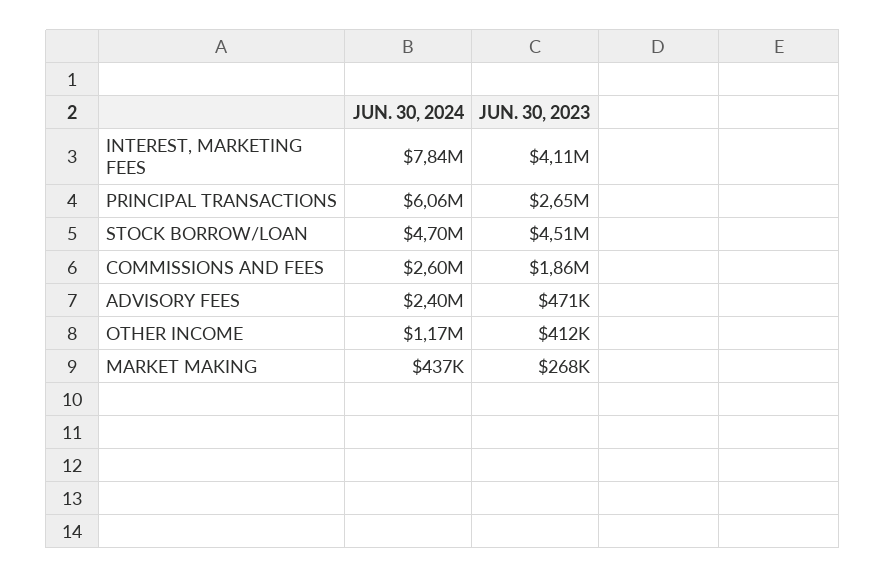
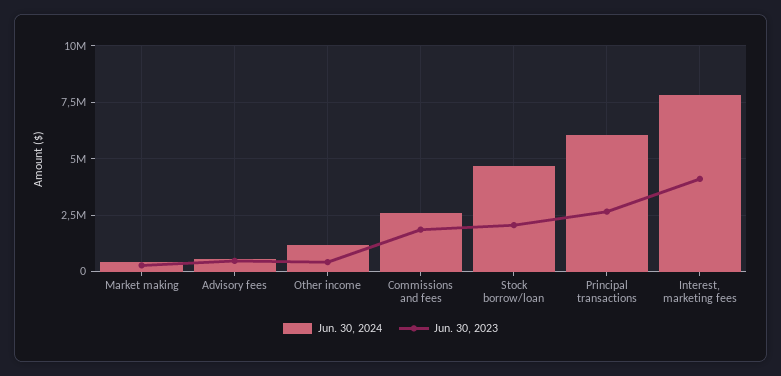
  {
    "JUN. 30, 2024": {
      "INTEREST, MARKETING FEES": 7840000,
      "PRINCIPAL TRANSACTIONS": 6060000,
      "STOCK BORROW/LOAN": 4700000,
      "COMMISSIONS AND FEES": 2600000,
-     "ADVISORY FEES": 2400000,
+     "ADVISORY FEES": 500000,
      "OTHER INCOME": 1170000,
      "MARKET MAKING": 437000
    },
    "JUN. 30, 2023": {
      "INTEREST, MARKETING FEES": 4110000,
      "PRINCIPAL TRANSACTIONS": 2650000,
-     "STOCK BORROW/LOAN": 4510000,
+     "STOCK BORROW/LOAN": 2000000,
      "COMMISSIONS AND FEES": 1860000,
      "ADVISORY FEES": 471000,
      "OTHER INCOME": 412000,
      "MARKET MAKING": 268000
    }
  }

